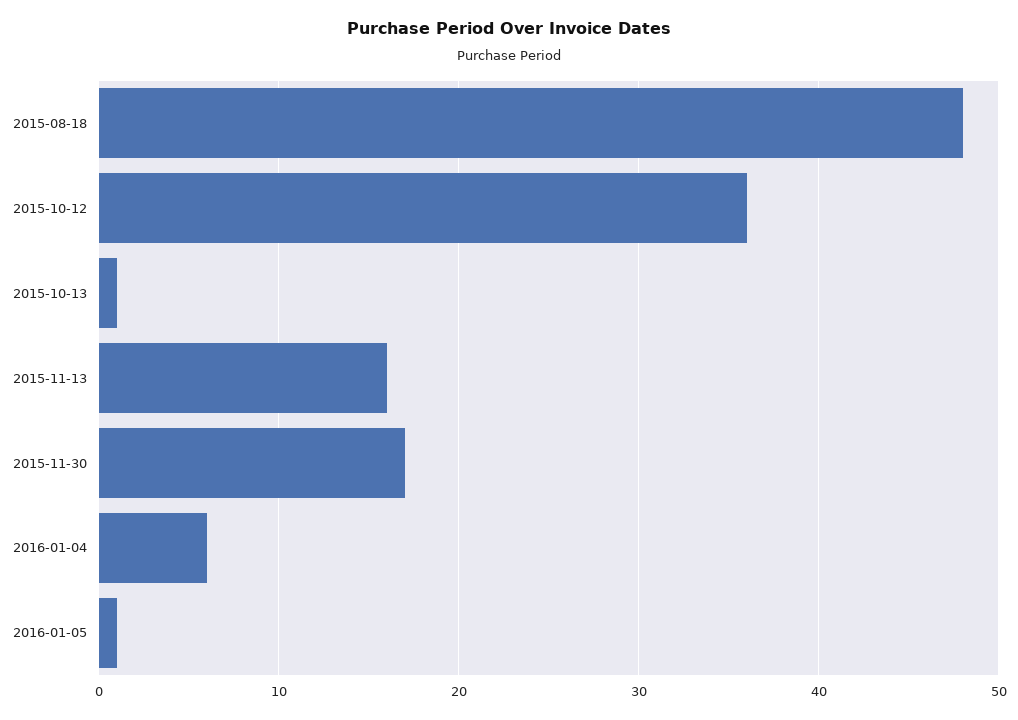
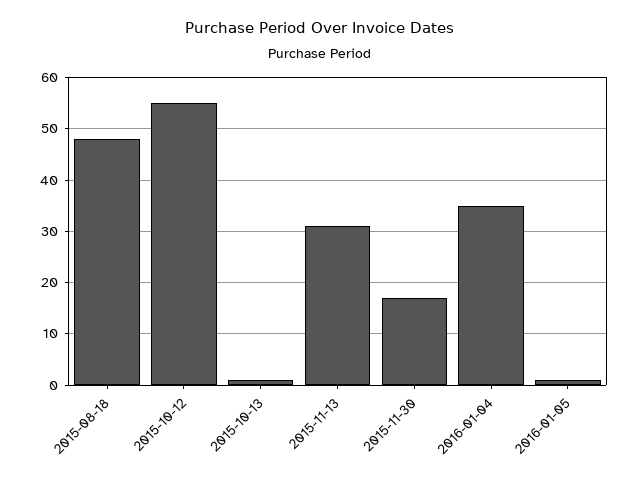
  {
    "2015-08-18": 48,
-   "2015-10-12": 36,
+   "2015-10-12": 55,
    "2015-10-13": 1,
-   "2015-11-13": 16,
+   "2015-11-13": 30,
    "2015-11-30": 17,
-   "2016-01-04": 6,
+   "2016-01-04": 35,
    "2016-01-05": 1
  }

